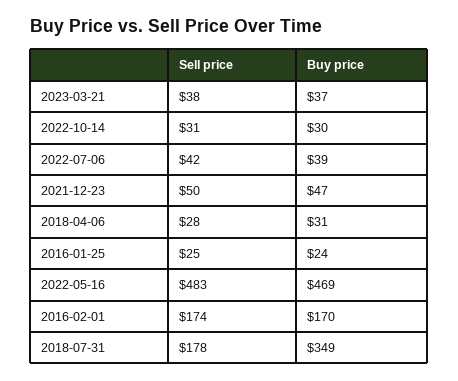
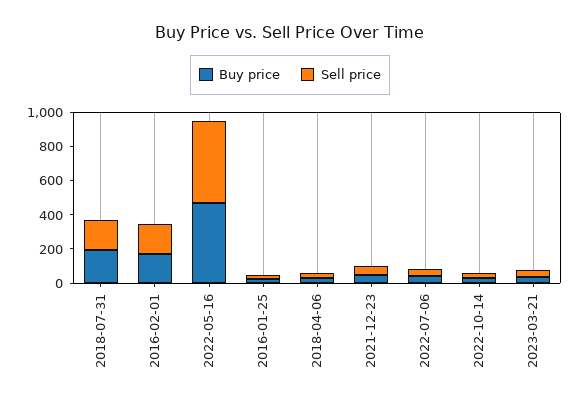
  {
    "Sell price": {
      "2023-03-21": 38,
      "2022-10-14": 31,
      "2022-07-06": 42,
      "2021-12-23": 50,
      "2018-04-06": 28,
      "2016-01-25": 25,
      "2022-05-16": 483,
      "2016-02-01": 174,
      "2018-07-31": 178
    },
    "Buy price": {
      "2023-03-21": 37,
      "2022-10-14": 30,
      "2022-07-06": 39,
      "2021-12-23": 47,
      "2018-04-06": 31,
      "2016-01-25": 24,
      "2022-05-16": 469,
      "2016-02-01": 170,
-     "2018-07-31": 349
+     "2018-07-31": 200
    }
  }

